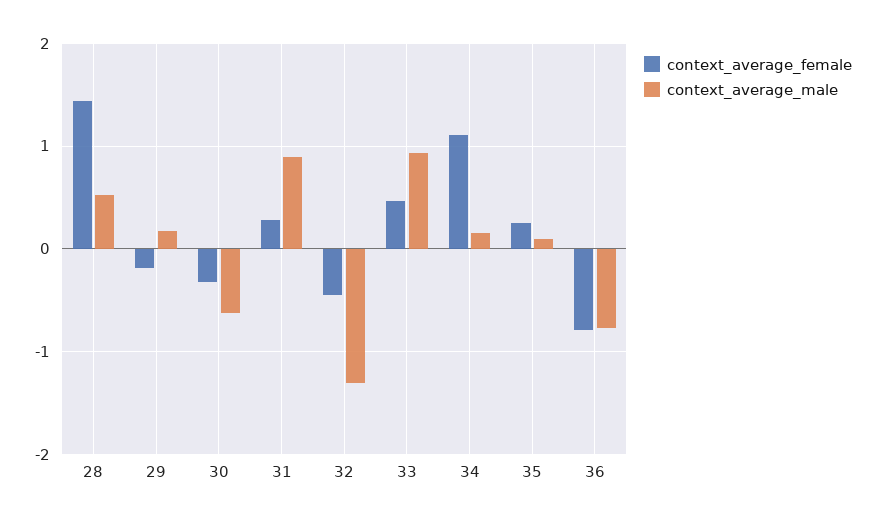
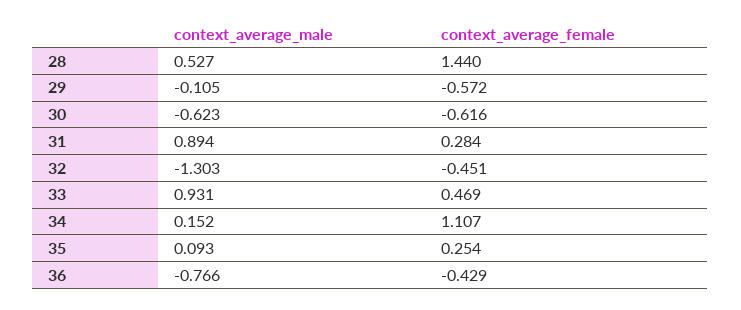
  {
    "context_average_female": {
      "28": 1.44,
-     "29": -0.2,
+     "29": -0.572,
-     "30": -0.3,
+     "30": -0.616,
      "31": 0.284,
      "32": -0.451,
      "33": 0.469,
      "34": 1.107,
      "35": 0.254,
-     "36": -0.8
+     "36": -0.429
    },
    "context_average_male": {
      "28": 0.527,
-     "29": 0.2,
+     "29": -0.105,
      "30": -0.623,
      "31": 0.894,
      "32": -1.303,
      "33": 0.931,
      "34": 0.152,
      "35": 0.093,
      "36": -0.766
    }
  }

